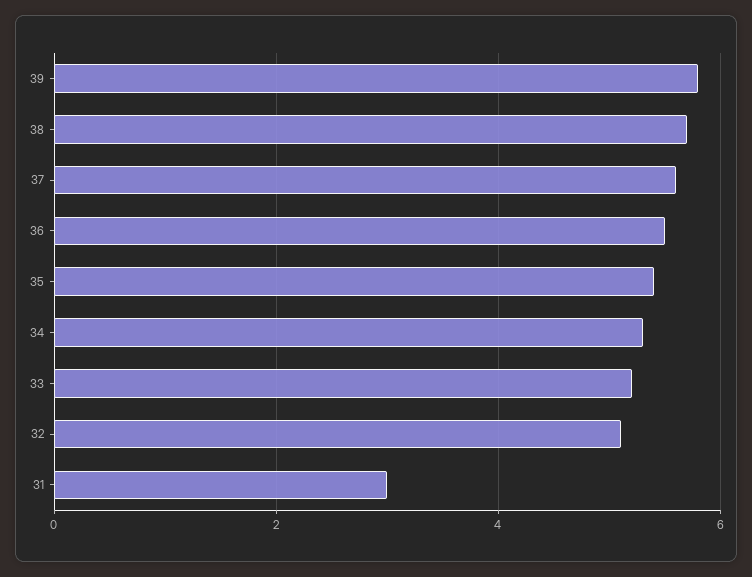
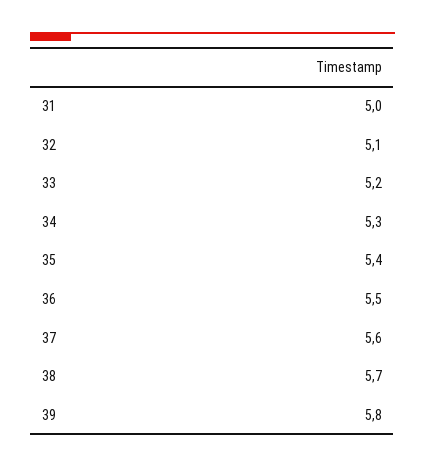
  {
    "39": 5.8,
    "38": 5.7,
    "37": 5.6,
    "36": 5.5,
    "35": 5.4,
    "34": 5.3,
    "33": 5.2,
    "32": 5.1,
-   "31": 3
+   "31": 5
  }

